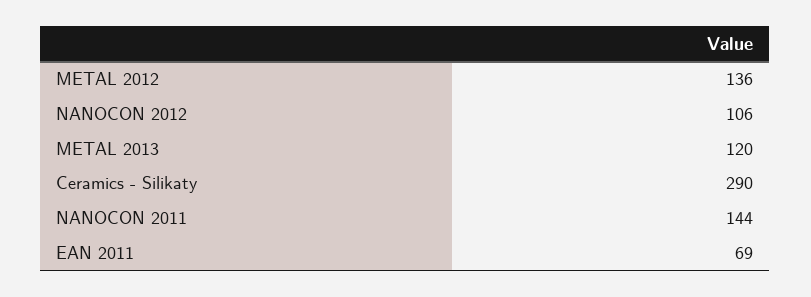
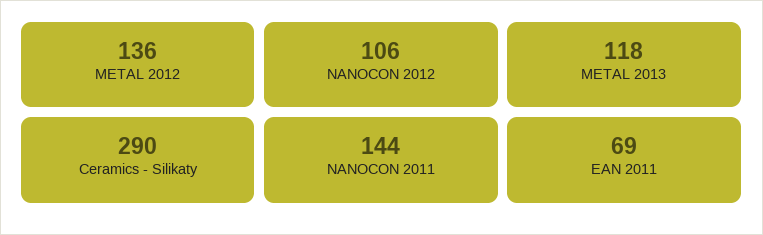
  {
    "METAL 2012": 136,
    "NANOCON 2012": 106,
-   "METAL 2013": 120,
+   "METAL 2013": 118,
    "Ceramics - Silikaty": 290,
    "NANOCON 2011": 144,
    "EAN 2011": 69
  }

